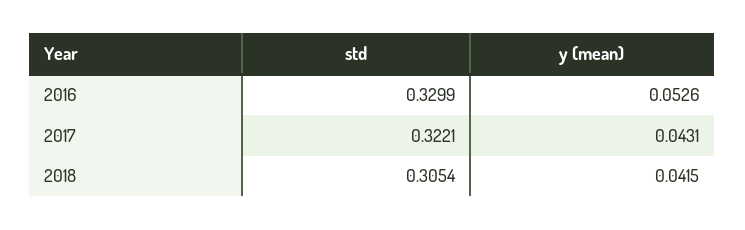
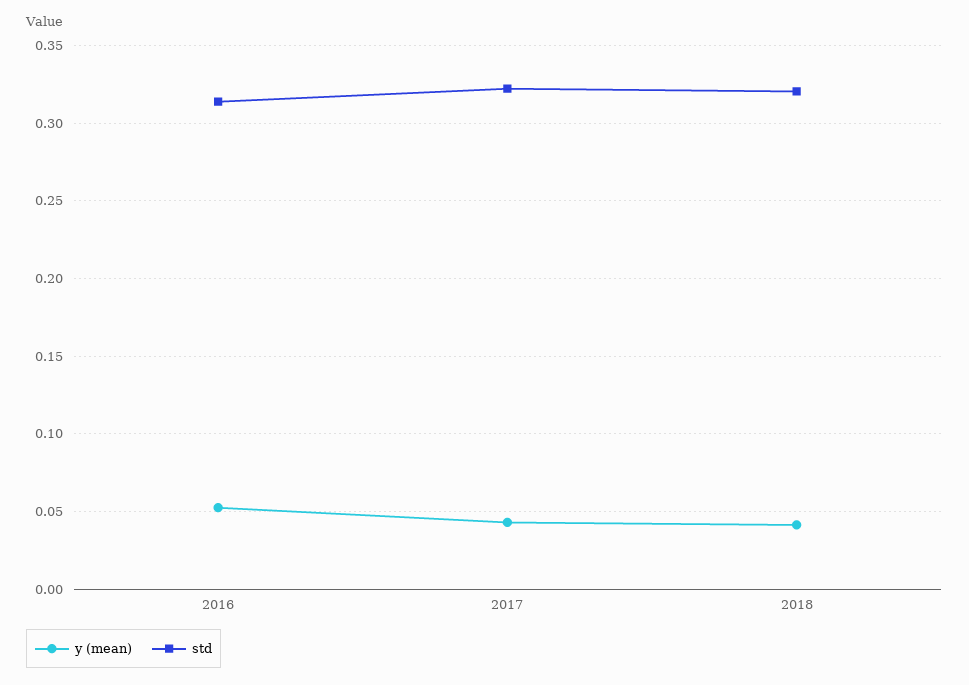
  {
    "std": {
-     "2016": 0.3299,
+     "2016": 0.315,
      "2017": 0.3221,
-     "2018": 0.3054
+     "2018": 0.32
    },
    "y (mean)": {
      "2016": 0.0526,
      "2017": 0.0431,
      "2018": 0.0415
    }
  }

